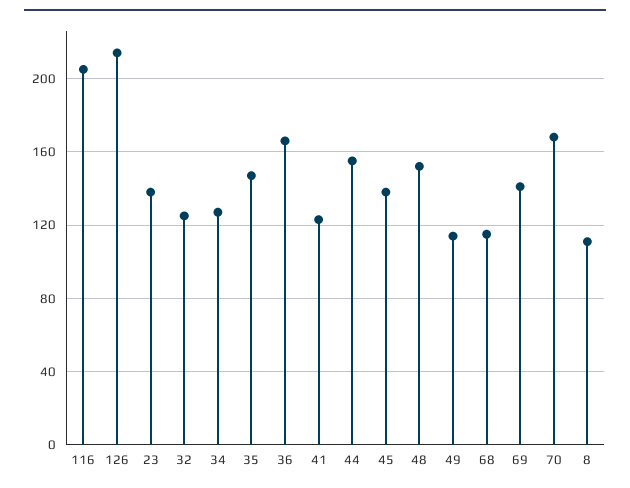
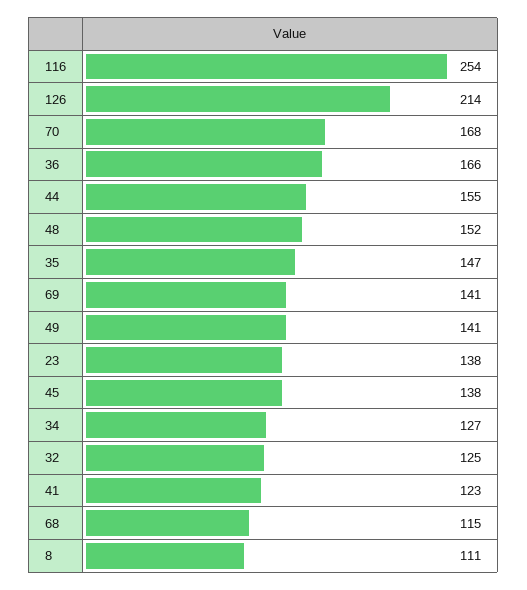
  {
-   "116": 205,
+   "116": 254,
    "126": 214,
    "23": 138,
    "32": 125,
    "34": 127,
    "35": 147,
    "36": 166,
    "41": 123,
    "44": 155,
    "45": 138,
    "48": 152,
-   "49": 115,
+   "49": 141,
    "68": 115,
    "69": 141,
    "70": 168,
    "8": 111
  }

